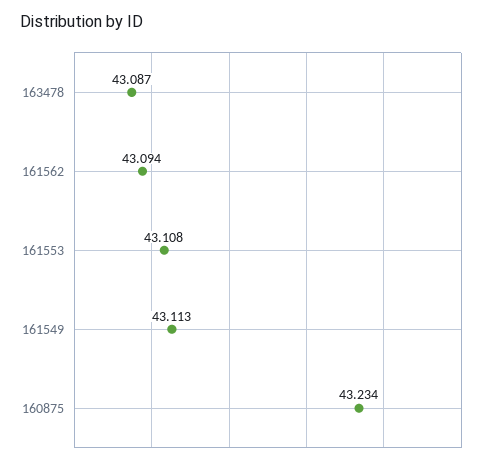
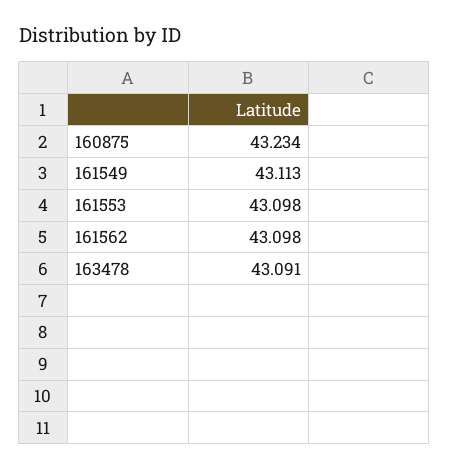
  {
-   "163478": 43.087,
+   "163478": 43.091,
-   "161562": 43.094,
+   "161562": 43.098,
-   "161553": 43.108,
+   "161553": 43.098,
    "161549": 43.113,
    "160875": 43.234
  }

